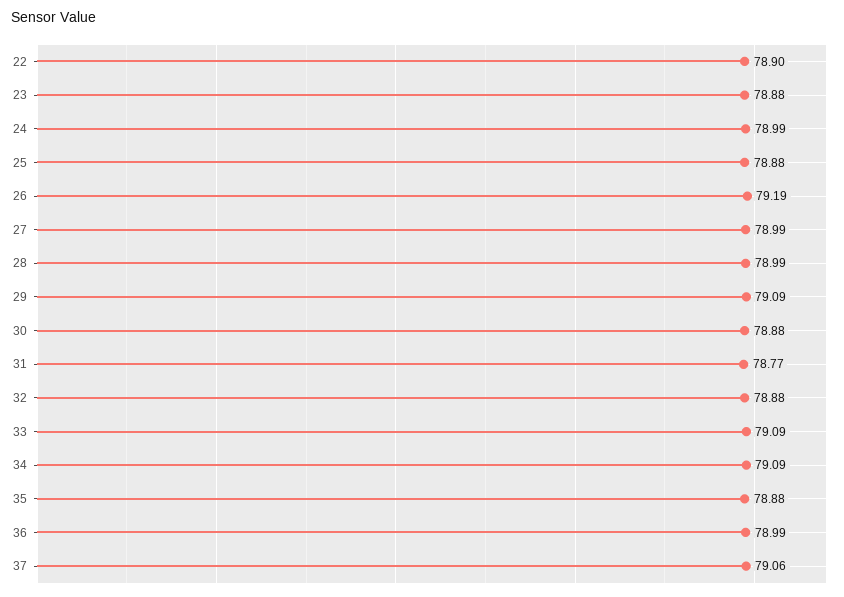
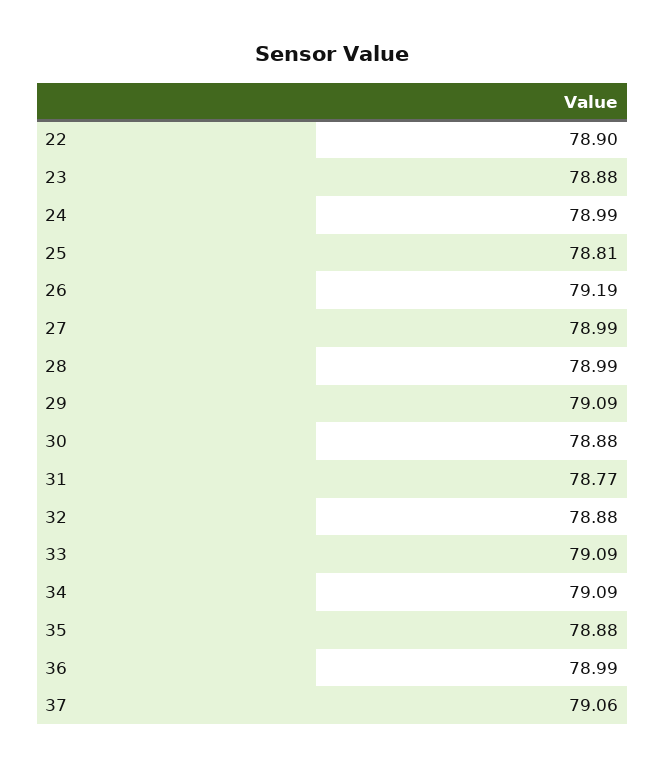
  {
    "22": 78.9,
    "23": 78.88,
    "24": 78.99,
-   "25": 78.88,
+   "25": 78.81,
    "26": 79.19,
    "27": 78.99,
    "28": 78.99,
    "29": 79.09,
    "30": 78.88,
    "31": 78.77,
    "32": 78.88,
    "33": 79.09,
    "34": 79.09,
    "35": 78.88,
    "36": 78.99,
    "37": 79.06
  }

